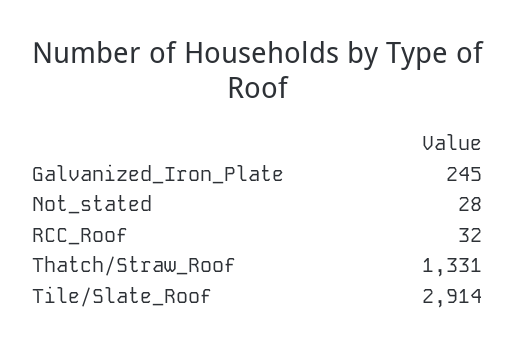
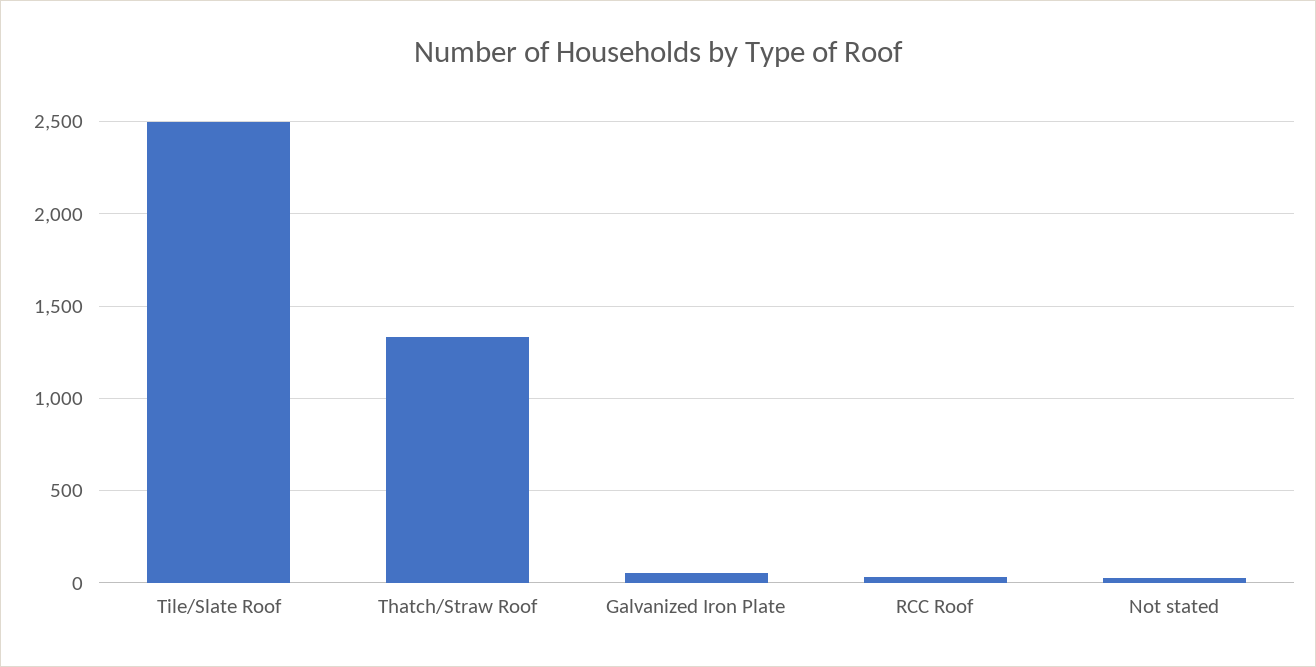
  {
-   "Galvanized_Iron_Plate": 245,
+   "Galvanized_Iron_Plate": 50,
    "Not_stated": 28,
    "RCC_Roof": 32,
    "Thatch/Straw_Roof": 1331,
-   "Tile/Slate_Roof": 2914
+   "Tile/Slate_Roof": 2500
  }

